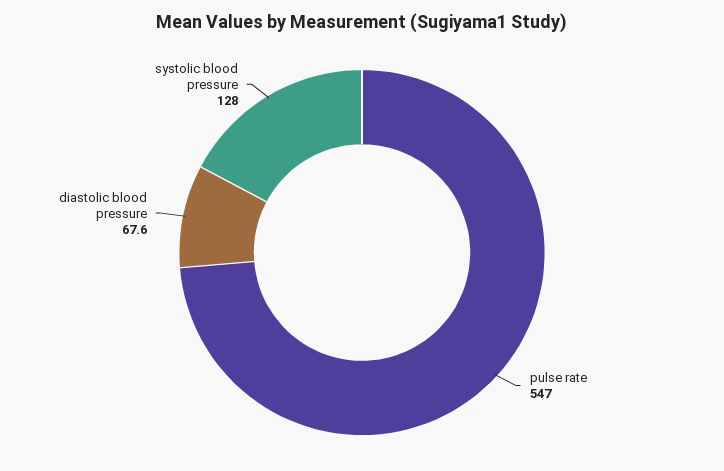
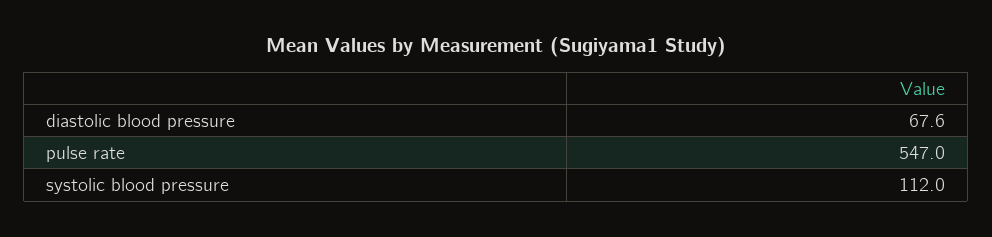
  {
    "pulse rate": 547,
    "diastolic blood pressure": 67.6,
-   "systolic blood pressure": 128
+   "systolic blood pressure": 112
  }

